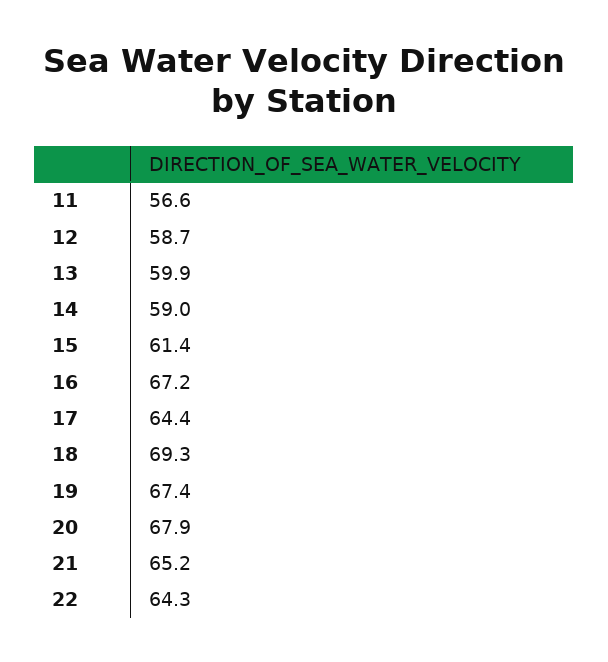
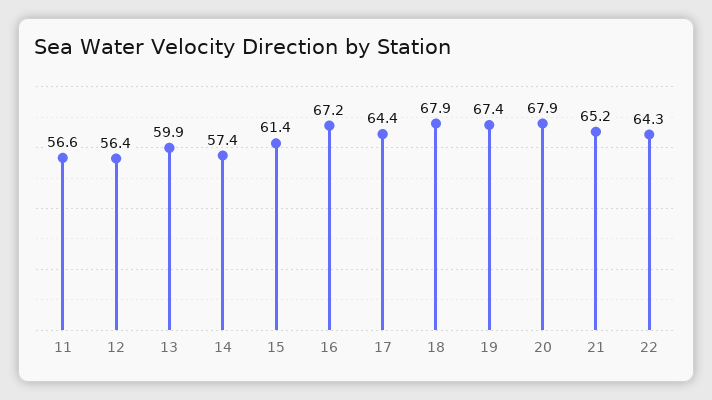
  {
    "11": 56.6,
-   "12": 58.7,
+   "12": 56.4,
    "13": 59.9,
-   "14": 59,
+   "14": 57.4,
    "15": 61.4,
    "16": 67.2,
    "17": 64.4,
-   "18": 69.3,
+   "18": 67.9,
    "19": 67.4,
    "20": 67.9,
    "21": 65.2,
    "22": 64.3
  }

